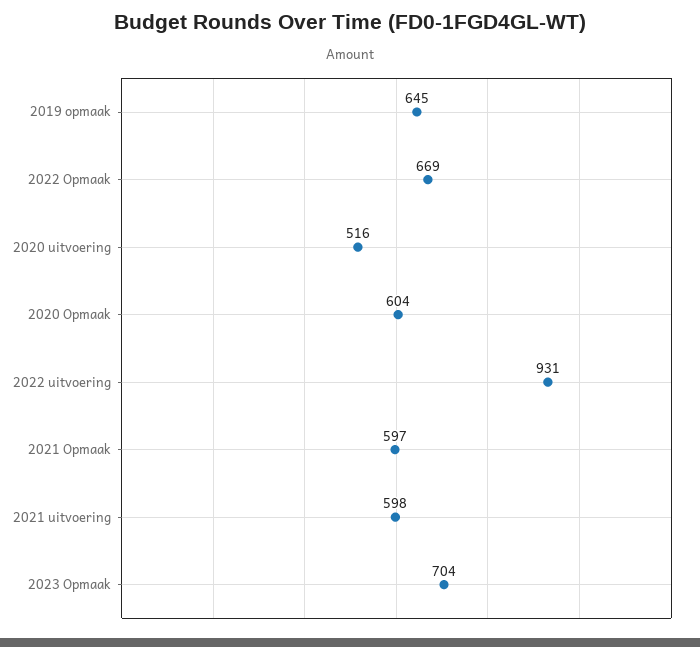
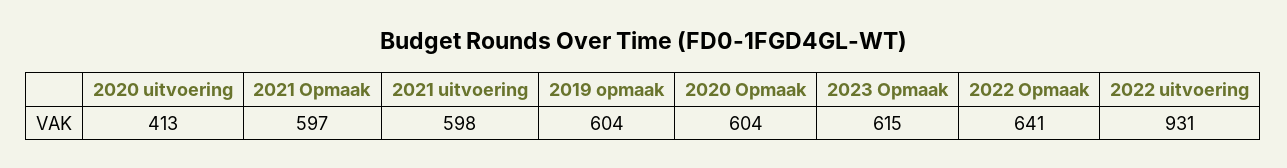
  {
-   "2019 opmaak": 645,
+   "2019 opmaak": 604,
-   "2022 Opmaak": 669,
+   "2022 Opmaak": 641,
-   "2020 uitvoering": 516,
+   "2020 uitvoering": 413,
    "2020 Opmaak": 604,
    "2022 uitvoering": 931,
    "2021 Opmaak": 597,
    "2021 uitvoering": 598,
-   "2023 Opmaak": 704
+   "2023 Opmaak": 615
  }

